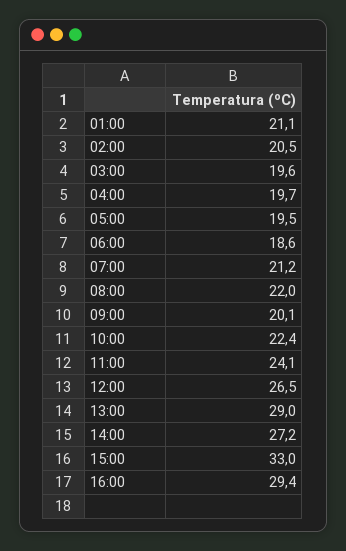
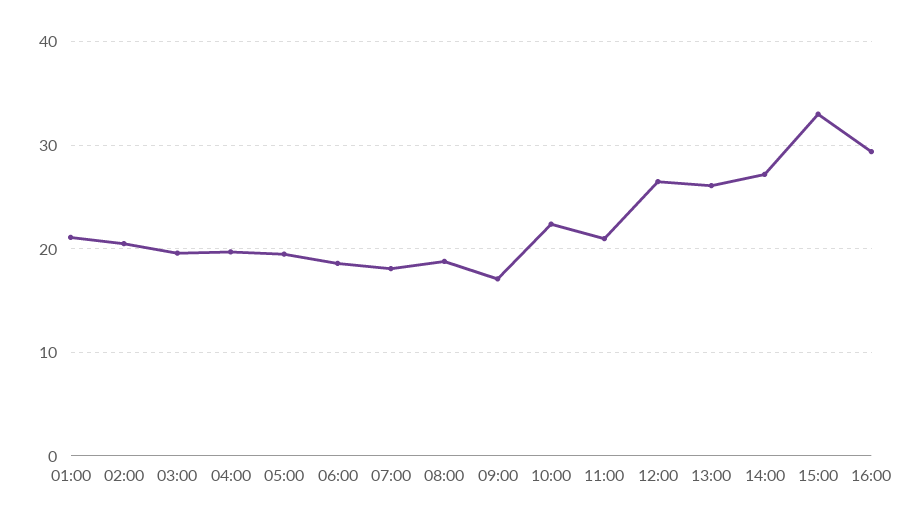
  {
    "01:00": 21.1,
    "02:00": 20.5,
    "03:00": 19.6,
    "04:00": 19.7,
    "05:00": 19.5,
    "06:00": 18.6,
-   "07:00": 21.2,
+   "07:00": 18,
-   "08:00": 22,
+   "08:00": 19,
-   "09:00": 20.1,
+   "09:00": 17,
    "10:00": 22.4,
-   "11:00": 24.1,
+   "11:00": 21,
    "12:00": 26.5,
-   "13:00": 29,
+   "13:00": 26,
    "14:00": 27.2,
    "15:00": 33,
    "16:00": 29.4
  }

